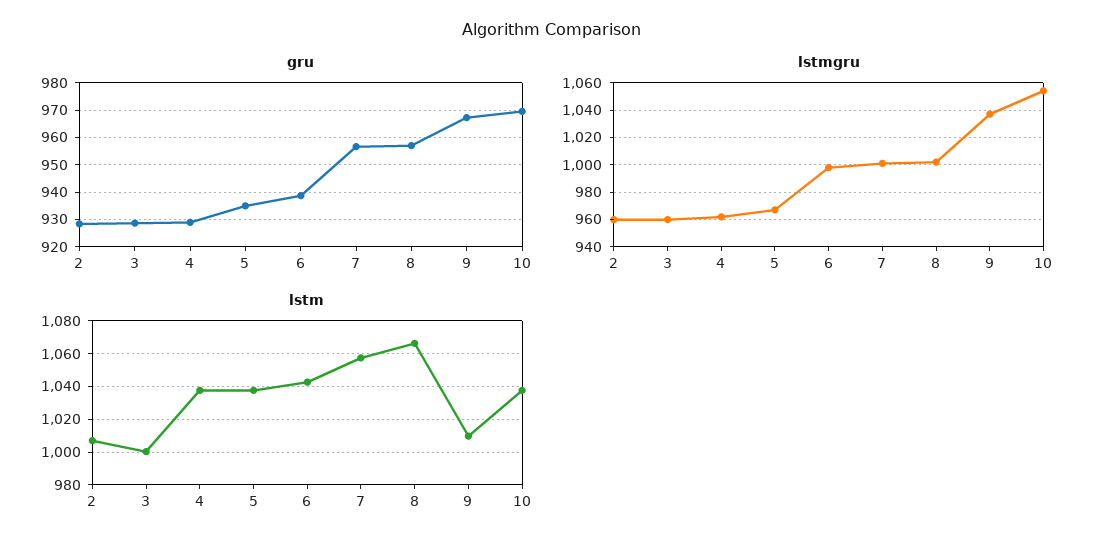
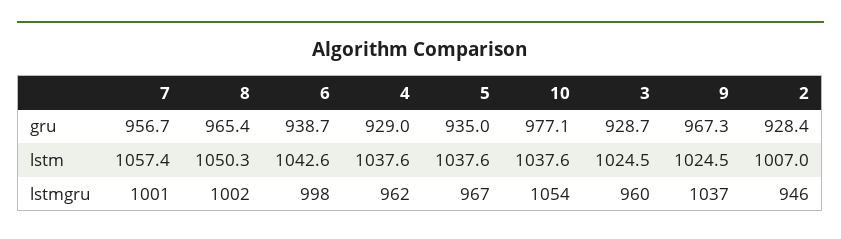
  {
    "gru": {
      "2": 928.4,
      "3": 928.7,
      "4": 929,
      "5": 935,
      "6": 938.7,
      "7": 956.7,
-     "8": 957.5,
+     "8": 965.4,
      "9": 967.3,
-     "10": 970
+     "10": 977.1
    },
    "lstmgru": {
-     "2": 960,
+     "2": 946,
      "3": 960,
      "4": 962,
      "5": 967,
      "6": 998,
      "7": 1001,
      "8": 1002,
      "9": 1037,
      "10": 1054
    },
    "lstm": {
      "2": 1007,
-     "3": 1000,
+     "3": 1024.5,
      "4": 1037.6,
      "5": 1037.6,
      "6": 1042.6,
      "7": 1057.4,
-     "8": 1065,
+     "8": 1050.3,
-     "9": 1010,
+     "9": 1024.5,
      "10": 1037.6
    }
  }

